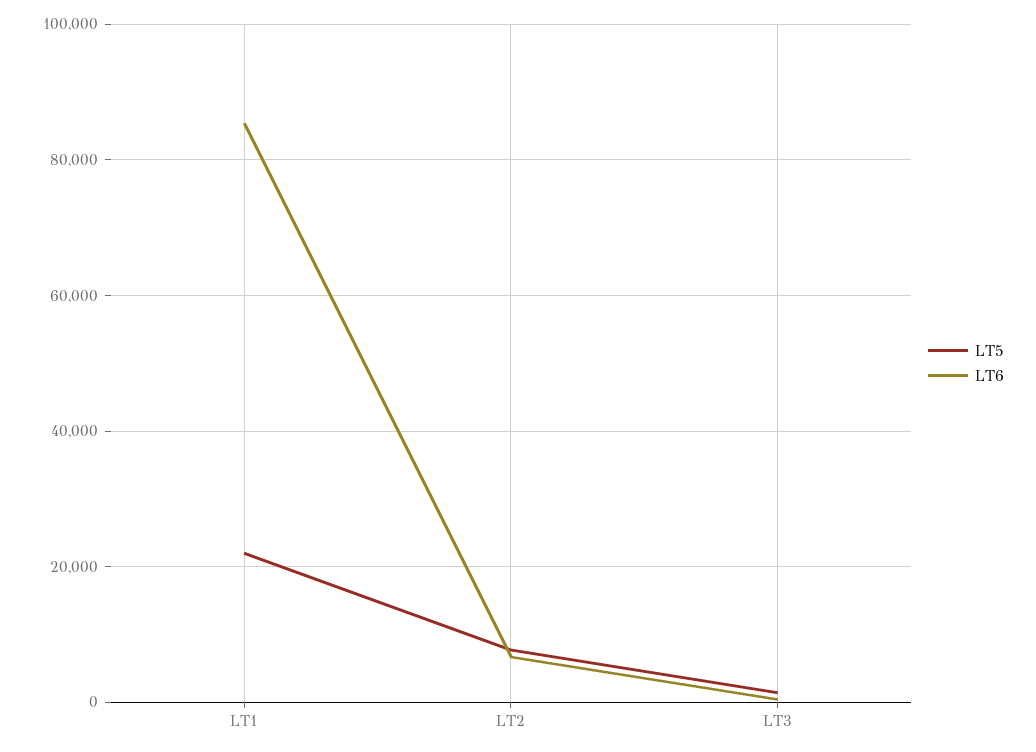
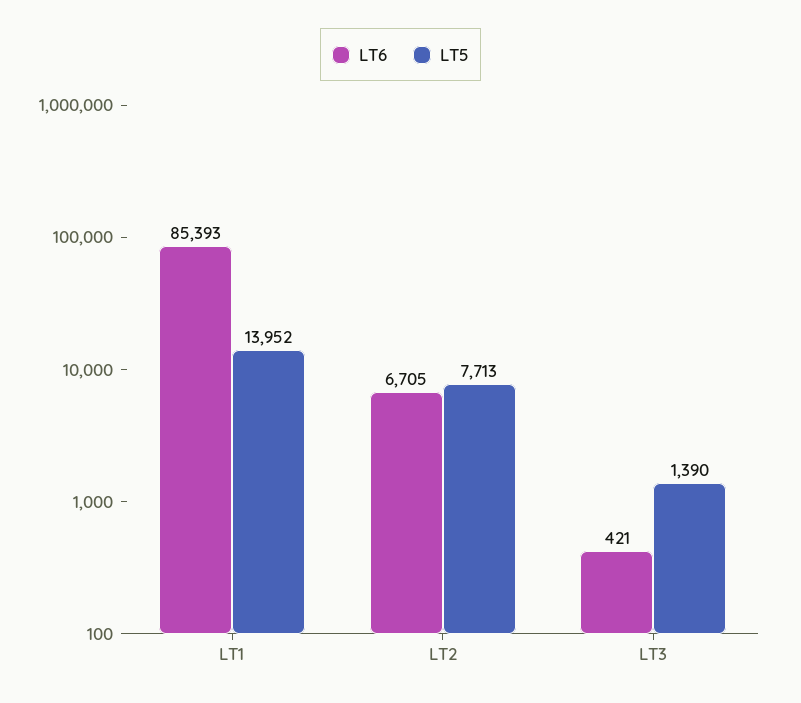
  {
    "LT5": {
-     "LT1": 22000,
+     "LT1": 13952,
      "LT2": 7713,
      "LT3": 1390
    },
    "LT6": {
      "LT1": 85393,
      "LT2": 6705,
      "LT3": 421
    }
  }

